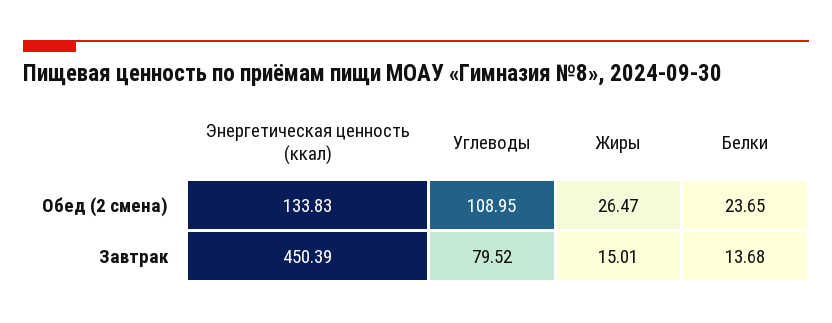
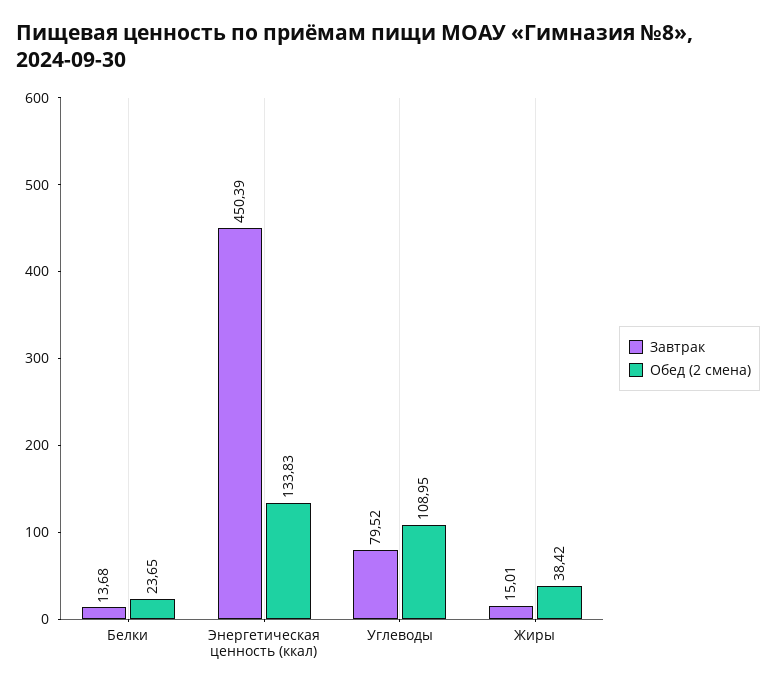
  {
    "Обед (2 смена)": {
      "Энергетическая ценность (ккал)": 133.83,
      "Углеводы": 108.95,
-     "Жиры": 26.47,
+     "Жиры": 38.42,
      "Белки": 23.65
    },
    "Завтрак": {
      "Энергетическая ценность (ккал)": 450.39,
      "Углеводы": 79.52,
      "Жиры": 15.01,
      "Белки": 13.68
    }
  }

